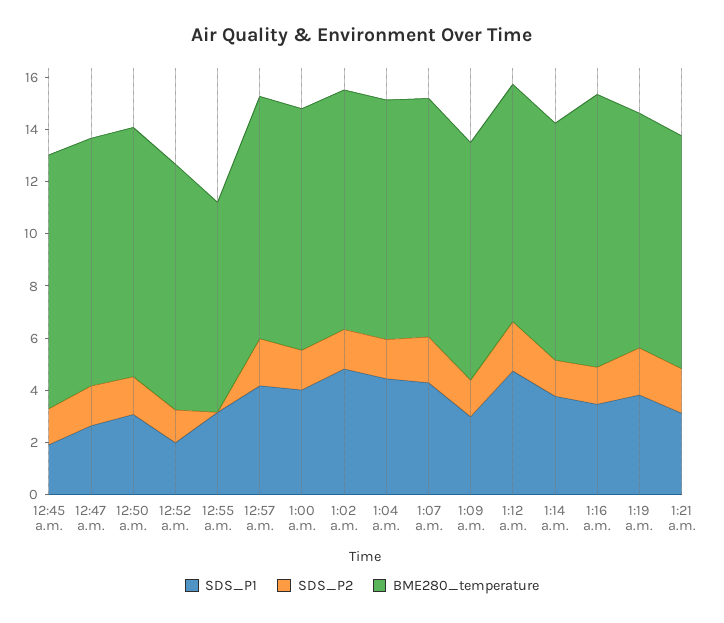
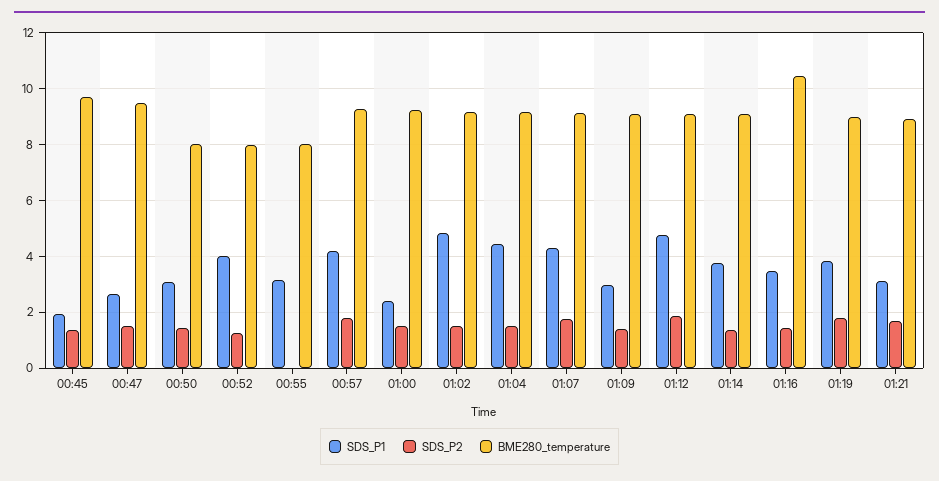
  {
    "SDS_P1": {
      "12:45 a.m.": 2,
      "12:47 a.m.": 2.75,
      "12:50 a.m.": 3,
-     "12:52 a.m.": 2,
+     "12:52 a.m.": 4,
      "12:55 a.m.": 3.25,
      "12:57 a.m.": 4.25,
-     "1:00 a.m.": 4,
+     "1:00 a.m.": 2.5,
      "1:02 a.m.": 4.75,
      "1:04 a.m.": 4.5,
      "1:07 a.m.": 4.25,
      "1:09 a.m.": 3,
      "1:12 a.m.": 4.75,
      "1:14 a.m.": 3.75,
      "1:16 a.m.": 3.5,
      "1:19 a.m.": 3.75,
      "1:21 a.m.": 3.25
    },
    "SDS_P2": {
      "12:45 a.m.": 1.5,
      "12:47 a.m.": 1.5,
      "12:50 a.m.": 1.5,
      "12:52 a.m.": 1.25,
      "12:55 a.m.": 0,
      "12:57 a.m.": 1.75,
      "1:00 a.m.": 1.5,
      "1:02 a.m.": 1.5,
      "1:04 a.m.": 1.5,
      "1:07 a.m.": 1.75,
      "1:09 a.m.": 1.5,
      "1:12 a.m.": 2,
      "1:14 a.m.": 1.5,
      "1:16 a.m.": 1.5,
      "1:19 a.m.": 1.75,
      "1:21 a.m.": 1.75
    },
    "BME280_temperature": {
      "12:45 a.m.": 9.75,
      "12:47 a.m.": 9.5,
-     "12:50 a.m.": 9.5,
+     "12:50 a.m.": 8,
-     "12:52 a.m.": 9.5,
+     "12:52 a.m.": 8,
      "12:55 a.m.": 8,
      "12:57 a.m.": 9.25,
      "1:00 a.m.": 9.25,
      "1:02 a.m.": 9.25,
      "1:04 a.m.": 9.25,
      "1:07 a.m.": 9.25,
      "1:09 a.m.": 9,
      "1:12 a.m.": 9,
      "1:14 a.m.": 9,
      "1:16 a.m.": 10.5,
      "1:19 a.m.": 9,
      "1:21 a.m.": 9
    }
  }

